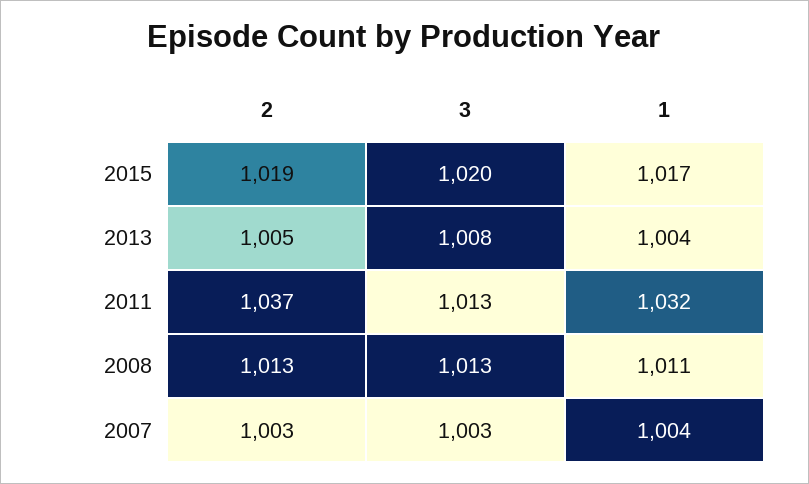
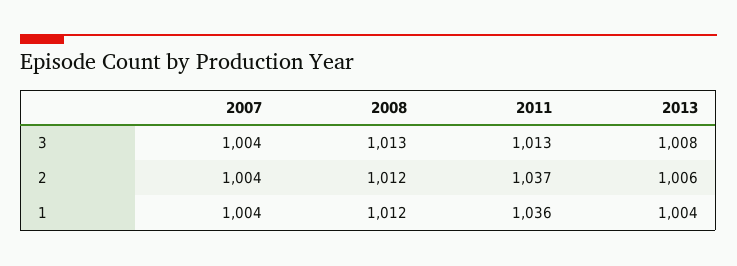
  {
    "2": {
-     "2015": 1019,
-     "2013": 1005,
+     "2013": 1006,
      "2011": 1037,
-     "2008": 1013,
+     "2008": 1012,
-     "2007": 1003
+     "2007": 1004
    },
    "3": {
-     "2015": 1020,
      "2013": 1008,
      "2011": 1013,
      "2008": 1013,
-     "2007": 1003
+     "2007": 1004
    },
    "1": {
-     "2015": 1017,
      "2013": 1004,
-     "2011": 1032,
+     "2011": 1036,
-     "2008": 1011,
+     "2008": 1012,
      "2007": 1004
    }
  }

